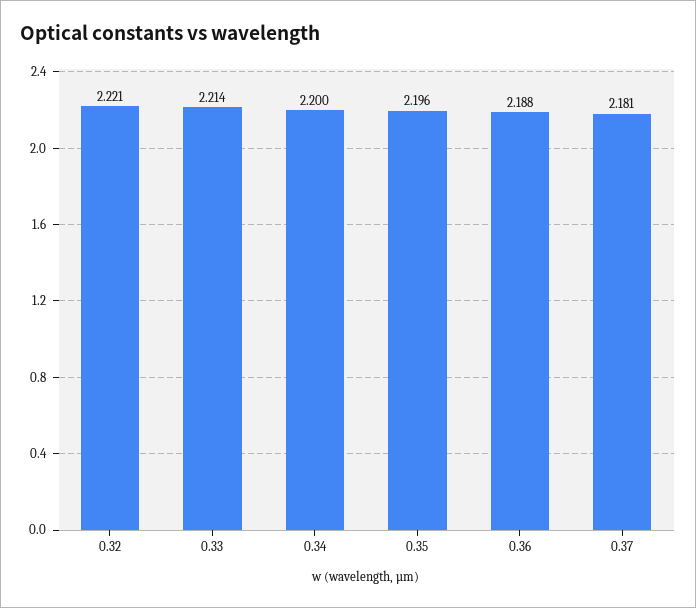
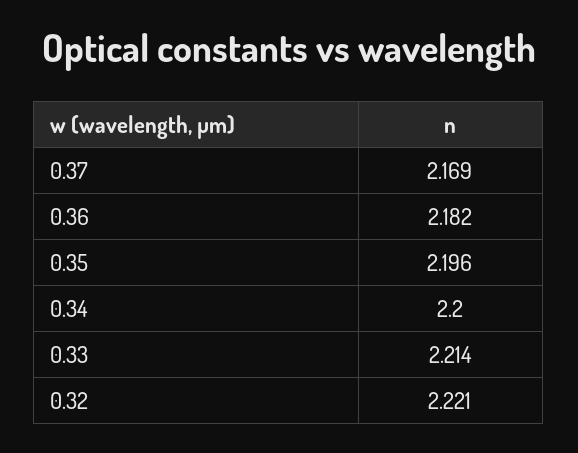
  {
    "0.32": 2.221,
    "0.33": 2.214,
    "0.34": 2.2,
    "0.35": 2.196,
-   "0.36": 2.188,
+   "0.36": 2.182,
-   "0.37": 2.181
+   "0.37": 2.169
  }

